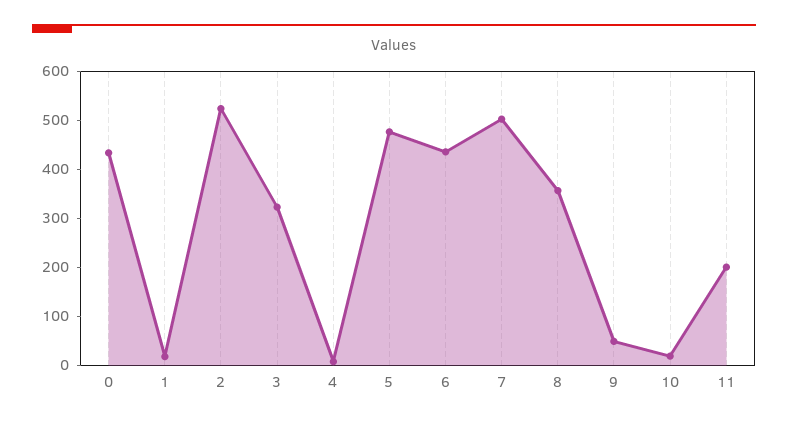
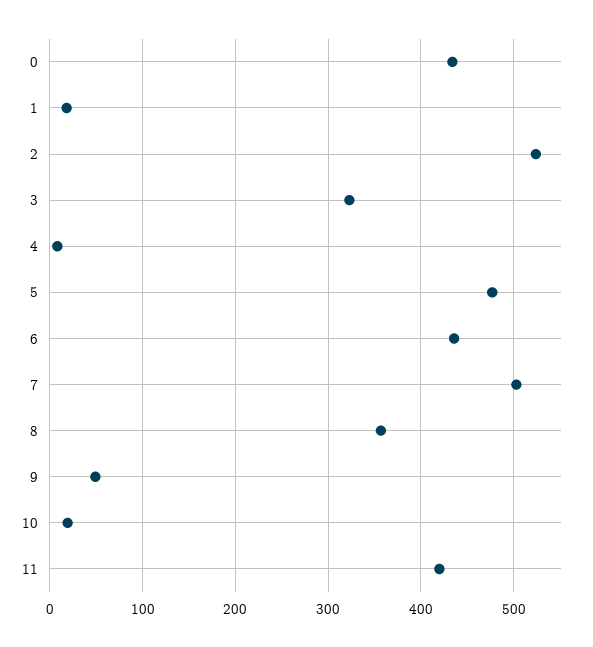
  {
    "0": 430,
    "1": 20,
    "2": 520,
    "3": 320,
    "4": 10,
    "5": 480,
    "6": 440,
    "7": 500,
    "8": 360,
    "9": 50,
    "10": 20,
-   "11": 200
+   "11": 420
  }

